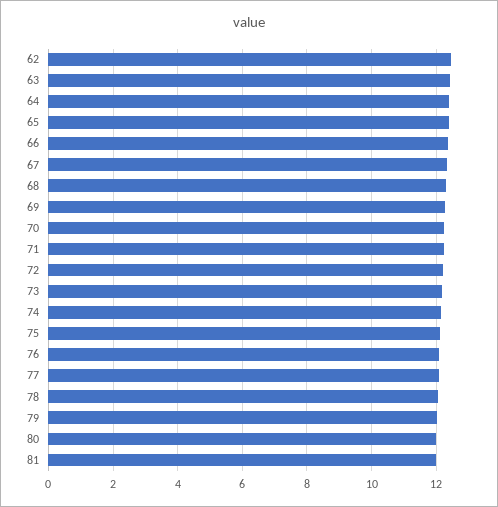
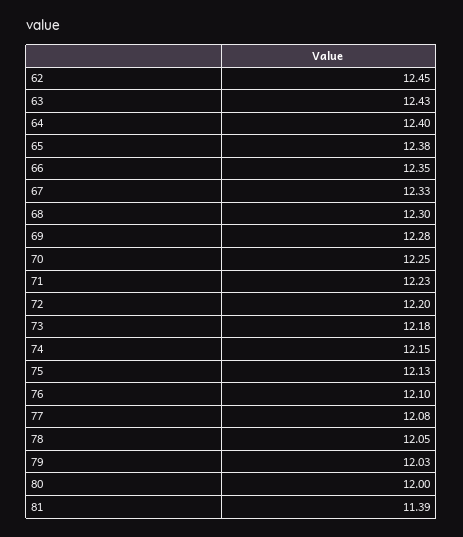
  {
    "62": 12.45,
    "63": 12.43,
    "64": 12.4,
    "65": 12.38,
    "66": 12.35,
    "67": 12.33,
    "68": 12.3,
    "69": 12.28,
    "70": 12.25,
    "71": 12.23,
    "72": 12.2,
    "73": 12.18,
    "74": 12.15,
    "75": 12.13,
    "76": 12.1,
    "77": 12.08,
    "78": 12.05,
    "79": 12.03,
    "80": 12,
-   "81": 12
+   "81": 11.39
  }

